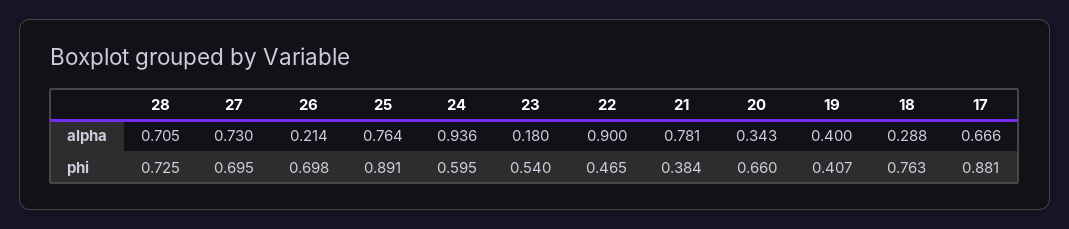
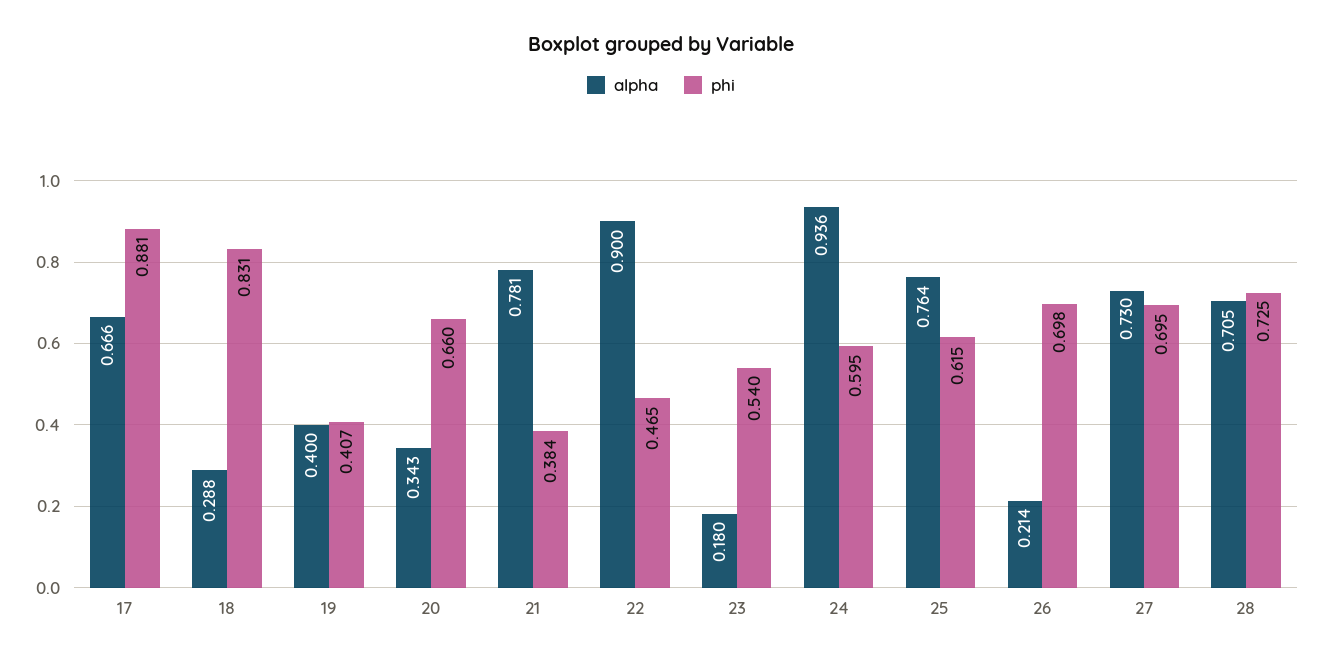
  {
    "alpha": {
      "28": 0.705,
      "27": 0.73,
      "26": 0.214,
      "25": 0.764,
      "24": 0.936,
      "23": 0.18,
      "22": 0.9,
      "21": 0.781,
      "20": 0.343,
      "19": 0.4,
      "18": 0.288,
      "17": 0.666
    },
    "phi": {
      "28": 0.725,
      "27": 0.695,
      "26": 0.698,
-     "25": 0.891,
+     "25": 0.615,
      "24": 0.595,
      "23": 0.54,
      "22": 0.465,
      "21": 0.384,
      "20": 0.66,
      "19": 0.407,
-     "18": 0.763,
+     "18": 0.831,
      "17": 0.881
    }
  }

